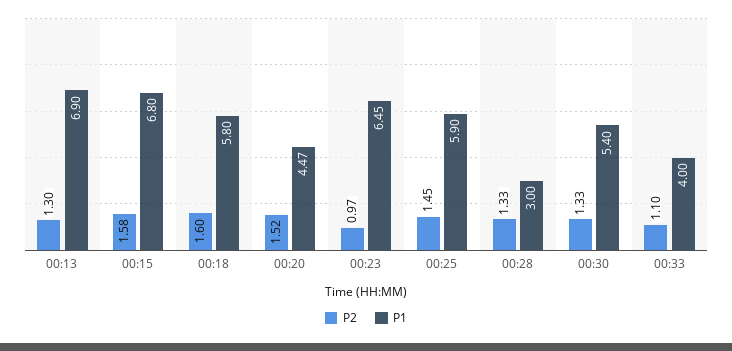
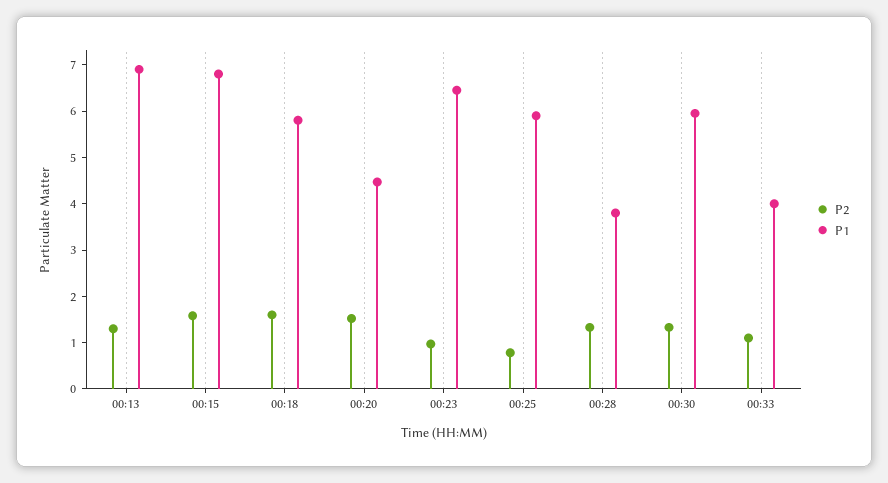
  {
    "P2": {
      "00:13": 1.3,
      "00:15": 1.58,
      "00:18": 1.6,
      "00:20": 1.52,
      "00:23": 0.97,
-     "00:25": 1.45,
+     "00:25": 0.8,
      "00:28": 1.33,
      "00:30": 1.33,
      "00:33": 1.1
    },
    "P1": {
      "00:13": 6.9,
      "00:15": 6.8,
      "00:18": 5.8,
      "00:20": 4.47,
      "00:23": 6.45,
      "00:25": 5.9,
-     "00:28": 3,
+     "00:28": 3.8,
-     "00:30": 5.4,
+     "00:30": 6,
      "00:33": 4
    }
  }

